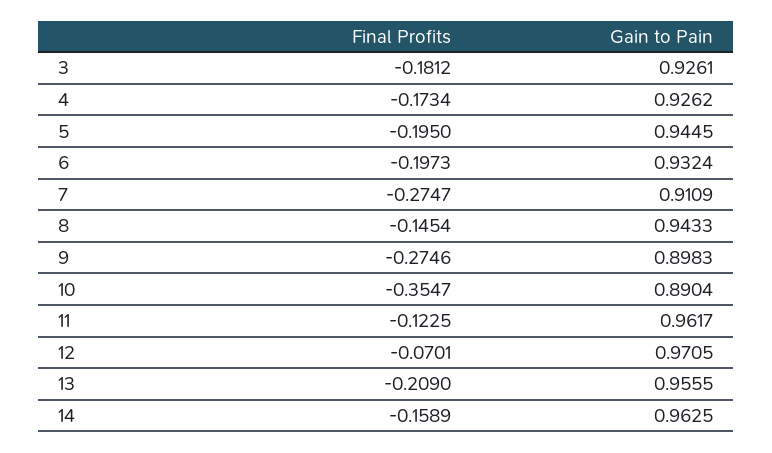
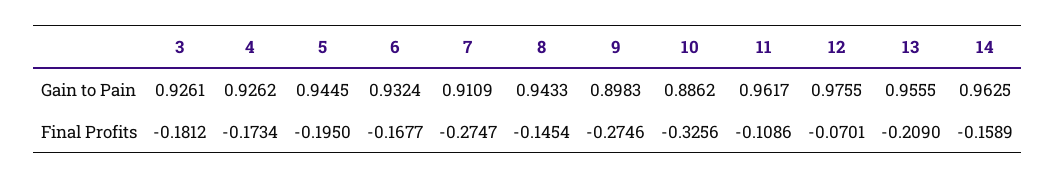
  {
    "Final Profits": {
      "3": -0.1812,
      "4": -0.1734,
      "5": -0.195,
-     "6": -0.1973,
+     "6": -0.1677,
      "7": -0.2747,
      "8": -0.1454,
      "9": -0.2746,
-     "10": -0.3547,
+     "10": -0.3256,
-     "11": -0.1225,
+     "11": -0.1086,
      "12": -0.0701,
      "13": -0.209,
      "14": -0.1589
    },
    "Gain to Pain": {
      "3": 0.9261,
      "4": 0.9262,
      "5": 0.9445,
      "6": 0.9324,
      "7": 0.9109,
      "8": 0.9433,
      "9": 0.8983,
-     "10": 0.8904,
+     "10": 0.8862,
      "11": 0.9617,
-     "12": 0.9705,
+     "12": 0.9755,
      "13": 0.9555,
      "14": 0.9625
    }
  }

